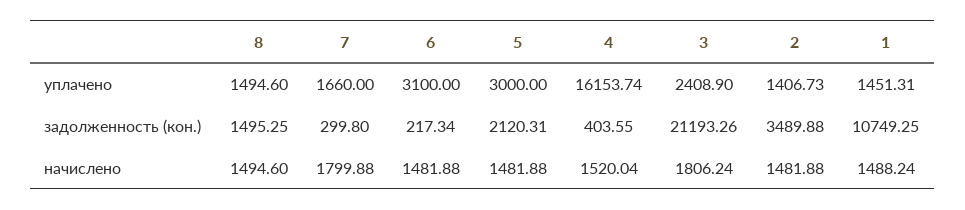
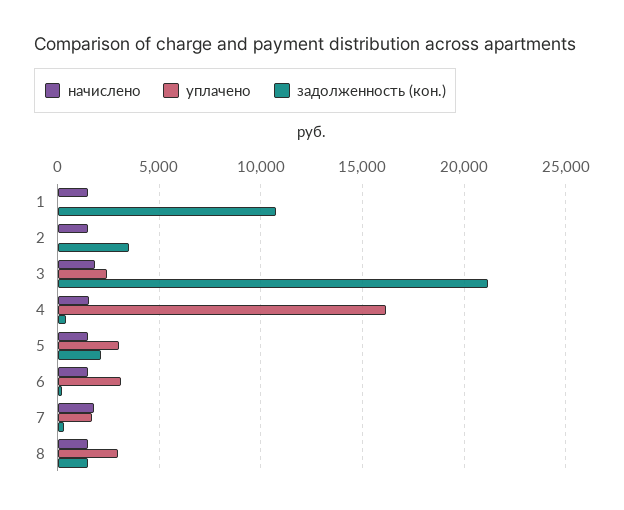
  {
    "уплачено": {
-     "8": 1494.6,
+     "8": 3000,
      "7": 1660,
      "6": 3100,
      "5": 3000,
      "4": 16153.74,
      "3": 2408.9,
-     "2": 1406.73,
+     "2": 0,
-     "1": 1451.31
+     "1": 0
    },
    "задолженность (кон.)": {
      "8": 1495.25,
      "7": 299.8,
      "6": 217.34,
      "5": 2120.31,
      "4": 403.55,
      "3": 21193.26,
      "2": 3489.88,
      "1": 10749.25
    },
    "начислено": {
      "8": 1494.6,
      "7": 1799.88,
      "6": 1481.88,
      "5": 1481.88,
      "4": 1520.04,
      "3": 1806.24,
      "2": 1481.88,
      "1": 1488.24
    }
  }

